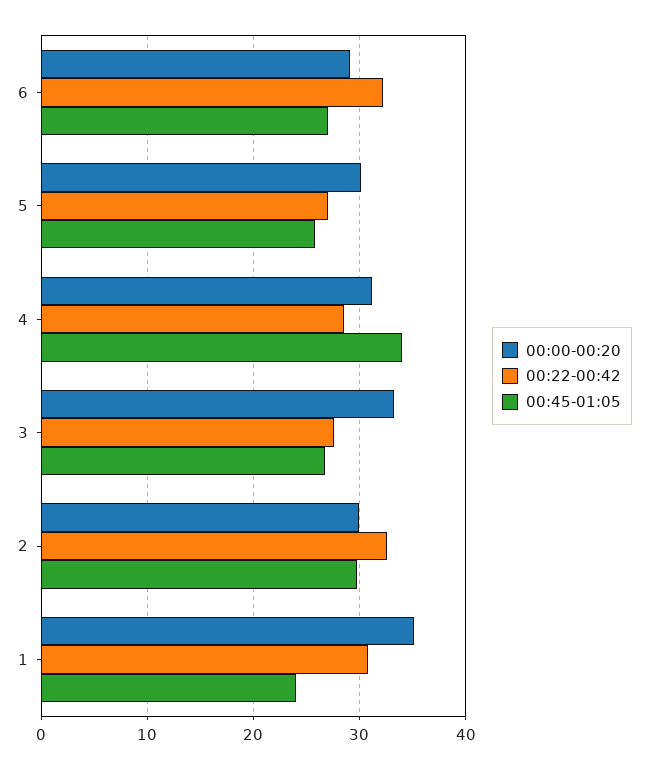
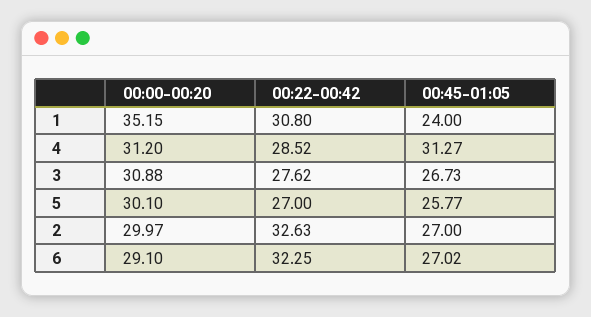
  {
    "00:00-00:20": {
      "6": 29.1,
      "5": 30.1,
      "4": 31.2,
-     "3": 33,
+     "3": 30.88,
      "2": 29.97,
      "1": 35.15
    },
    "00:22-00:42": {
      "6": 32.25,
      "5": 27,
      "4": 28.52,
      "3": 27.62,
      "2": 32.63,
      "1": 30.8
    },
    "00:45-01:05": {
      "6": 27.02,
      "5": 25.77,
-     "4": 34,
+     "4": 31.27,
      "3": 26.73,
-     "2": 30,
+     "2": 27,
      "1": 24
    }
  }

